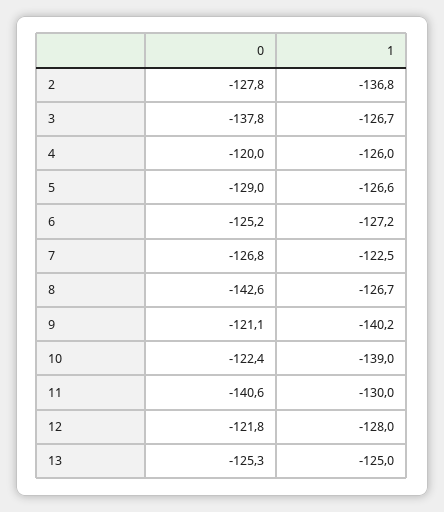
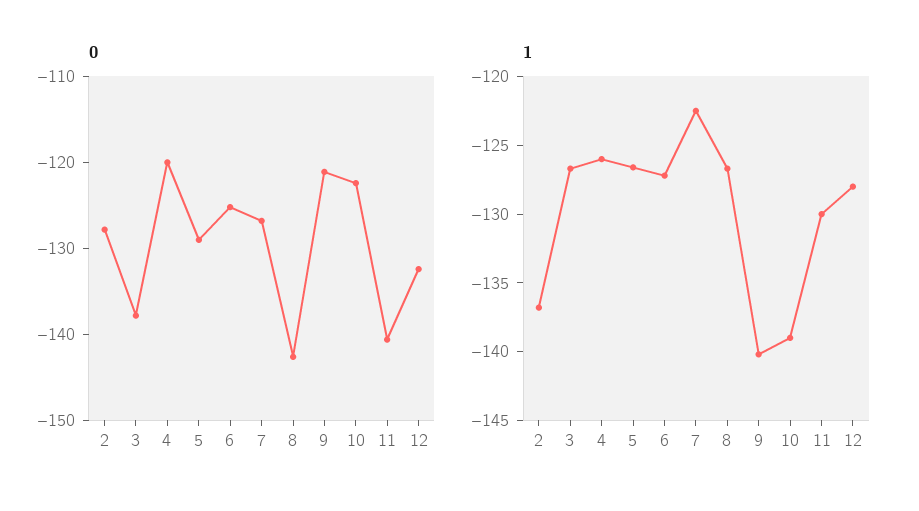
  {
    "0": {
      "2": -127.8,
      "3": -137.8,
      "4": -120,
      "5": -129,
      "6": -125.2,
      "7": -126.8,
      "8": -142.6,
      "9": -121.1,
      "10": -122.4,
      "11": -140.6,
-     "12": -121.8,
+     "12": -132
-     "13": -125.3
    },
    "1": {
      "2": -136.8,
      "3": -126.7,
      "4": -126,
      "5": -126.6,
      "6": -127.2,
      "7": -122.5,
      "8": -126.7,
      "9": -140.2,
      "10": -139,
      "11": -130,
-     "12": -128,
+     "12": -128
-     "13": -125
    }
  }

